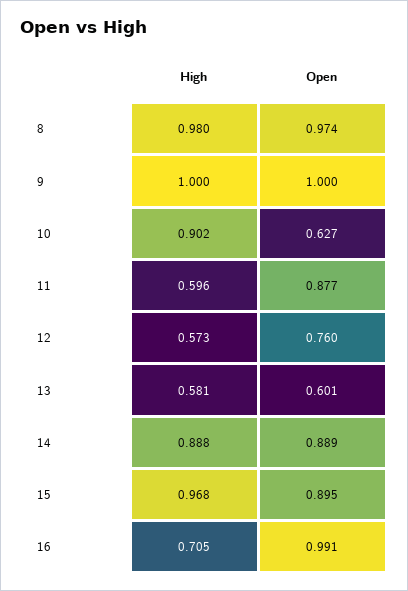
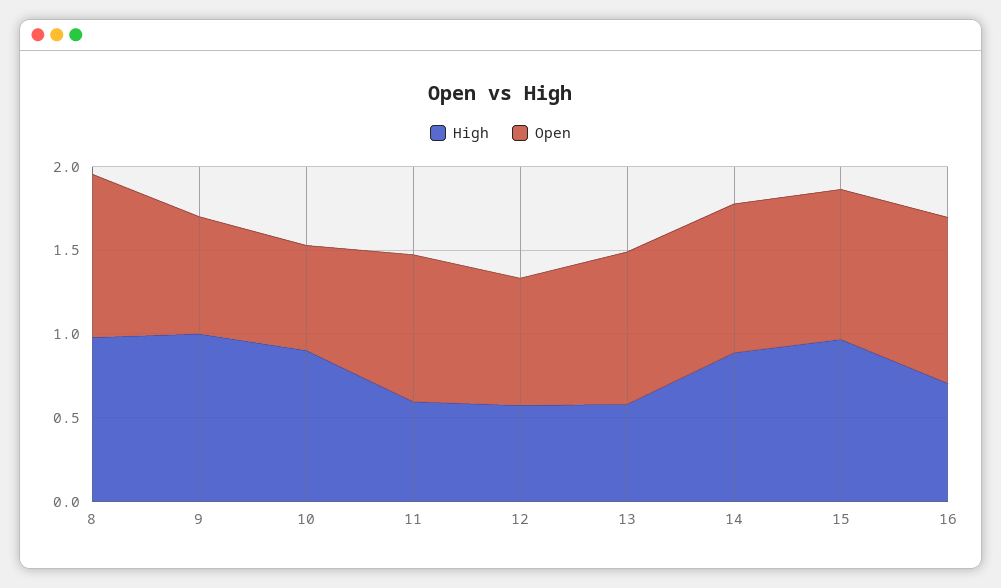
  {
    "High": {
      "8": 0.98,
      "9": 1,
      "10": 0.902,
      "11": 0.596,
      "12": 0.573,
      "13": 0.581,
      "14": 0.888,
      "15": 0.968,
      "16": 0.705
    },
    "Open": {
      "8": 0.974,
-     "9": 1,
+     "9": 0.7,
      "10": 0.627,
      "11": 0.877,
      "12": 0.76,
-     "13": 0.601,
+     "13": 0.9,
      "14": 0.889,
      "15": 0.895,
      "16": 0.991
    }
  }

